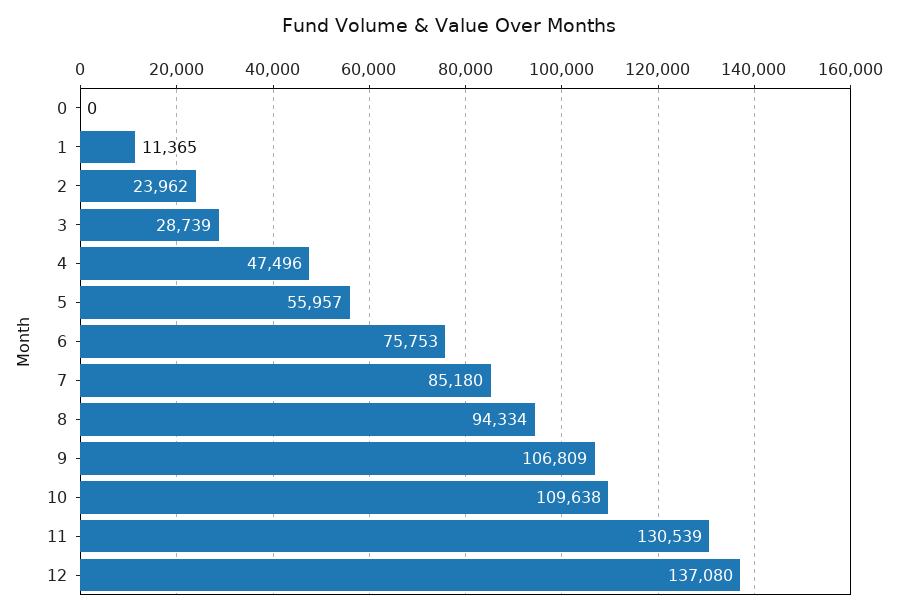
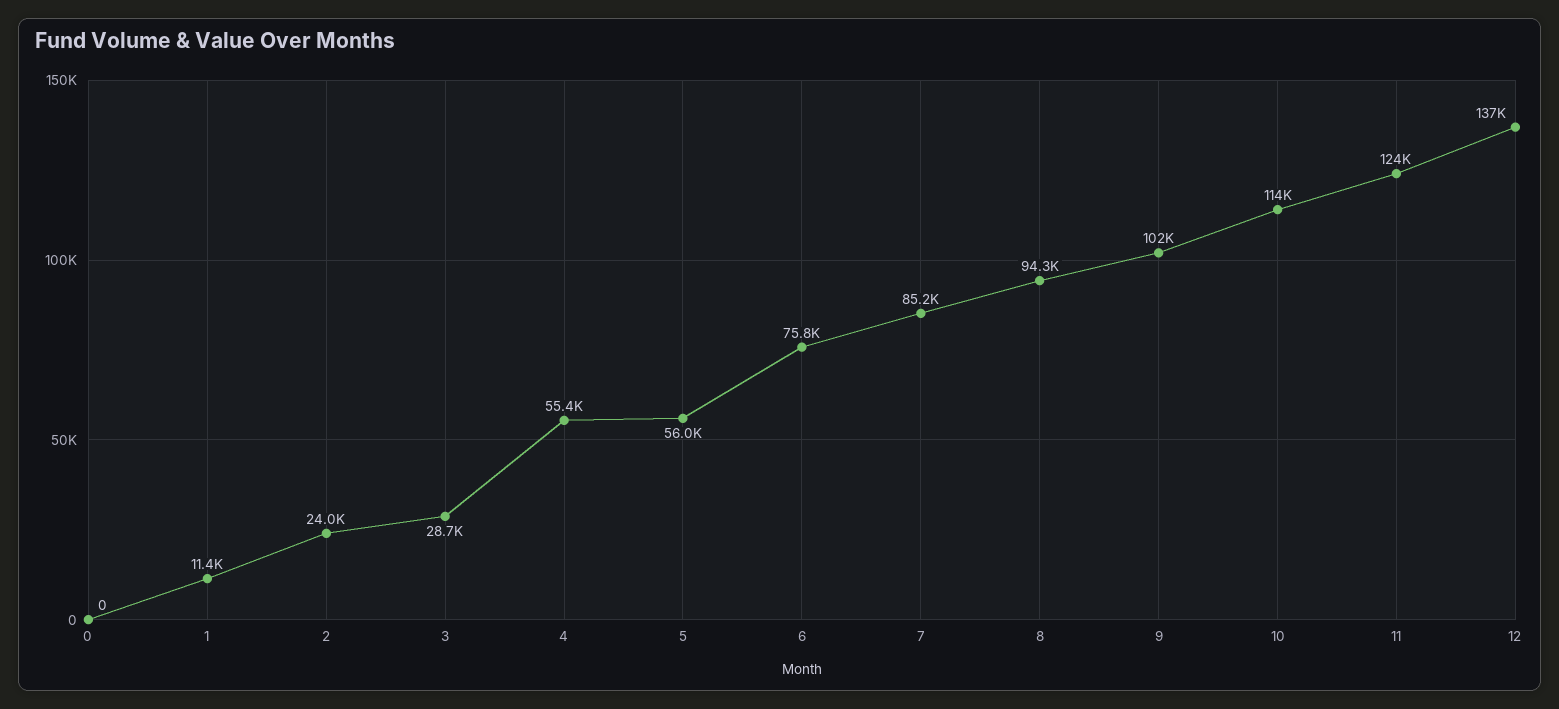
  {
    "0": 0,
    "1": 11365,
    "2": 23962,
    "3": 28739,
-   "4": 47496,
+   "4": 55400,
    "5": 55957,
    "6": 75753,
    "7": 85180,
    "8": 94334,
-   "9": 106809,
+   "9": 102000,
-   "10": 109638,
+   "10": 114000,
-   "11": 130539,
+   "11": 124000,
    "12": 137080
  }

